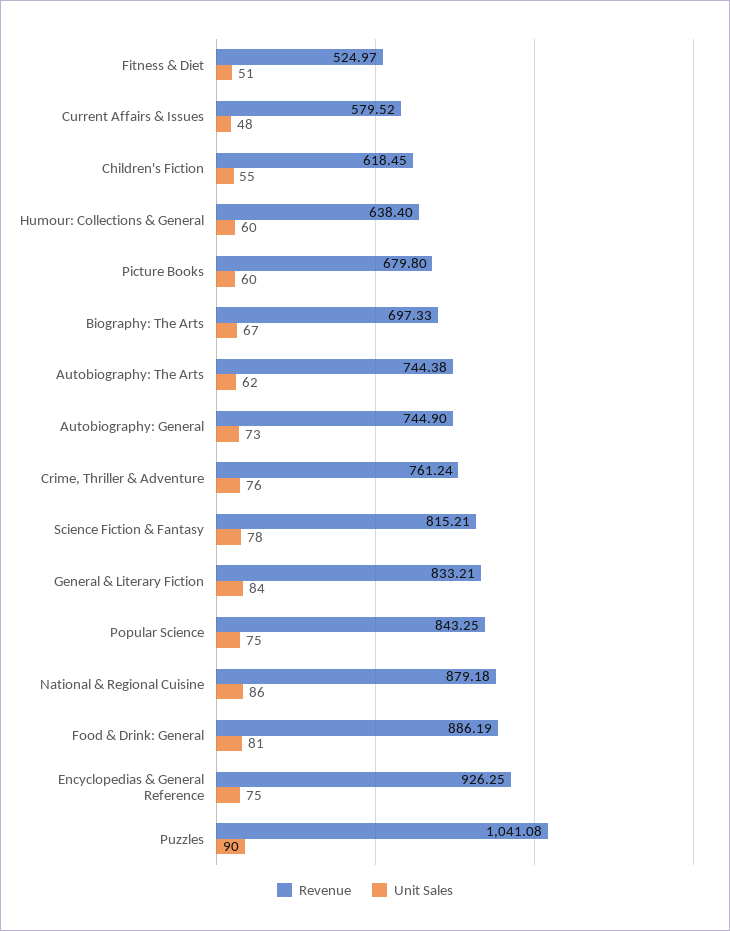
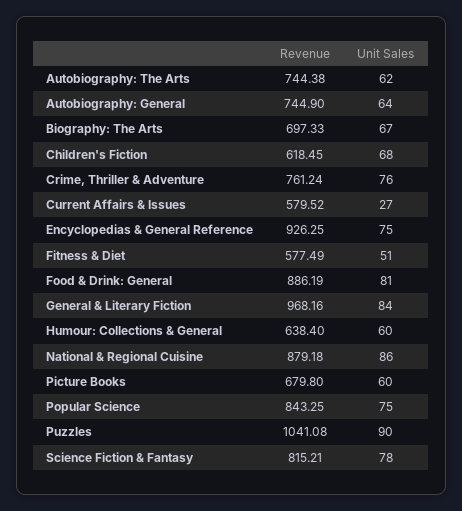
  {
    "Revenue": {
-     "Fitness & Diet": 524.97,
+     "Fitness & Diet": 577.49,
      "Current Affairs & Issues": 579.52,
      "Children's Fiction": 618.45,
      "Humour: Collections & General": 638.4,
      "Picture Books": 679.8,
      "Biography: The Arts": 697.33,
      "Autobiography: The Arts": 744.38,
      "Autobiography: General": 744.9,
      "Crime, Thriller & Adventure": 761.24,
      "Science Fiction & Fantasy": 815.21,
-     "General & Literary Fiction": 833.21,
+     "General & Literary Fiction": 968.16,
      "Popular Science": 843.25,
      "National & Regional Cuisine": 879.18,
      "Food & Drink: General": 886.19,
      "Encyclopedias & General Reference": 926.25,
      "Puzzles": 1041.08
    },
    "Unit Sales": {
      "Fitness & Diet": 51,
-     "Current Affairs & Issues": 48,
+     "Current Affairs & Issues": 27,
-     "Children's Fiction": 55,
+     "Children's Fiction": 68,
      "Humour: Collections & General": 60,
      "Picture Books": 60,
      "Biography: The Arts": 67,
      "Autobiography: The Arts": 62,
-     "Autobiography: General": 73,
+     "Autobiography: General": 64,
      "Crime, Thriller & Adventure": 76,
      "Science Fiction & Fantasy": 78,
      "General & Literary Fiction": 84,
      "Popular Science": 75,
      "National & Regional Cuisine": 86,
      "Food & Drink: General": 81,
      "Encyclopedias & General Reference": 75,
      "Puzzles": 90
    }
  }

